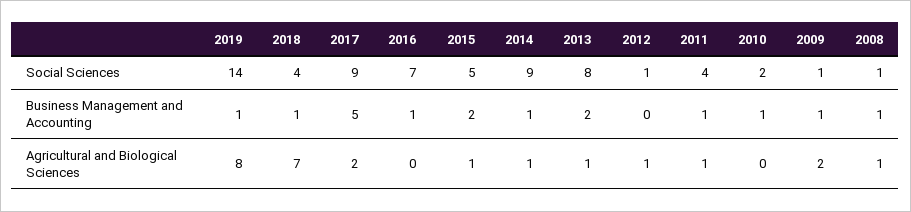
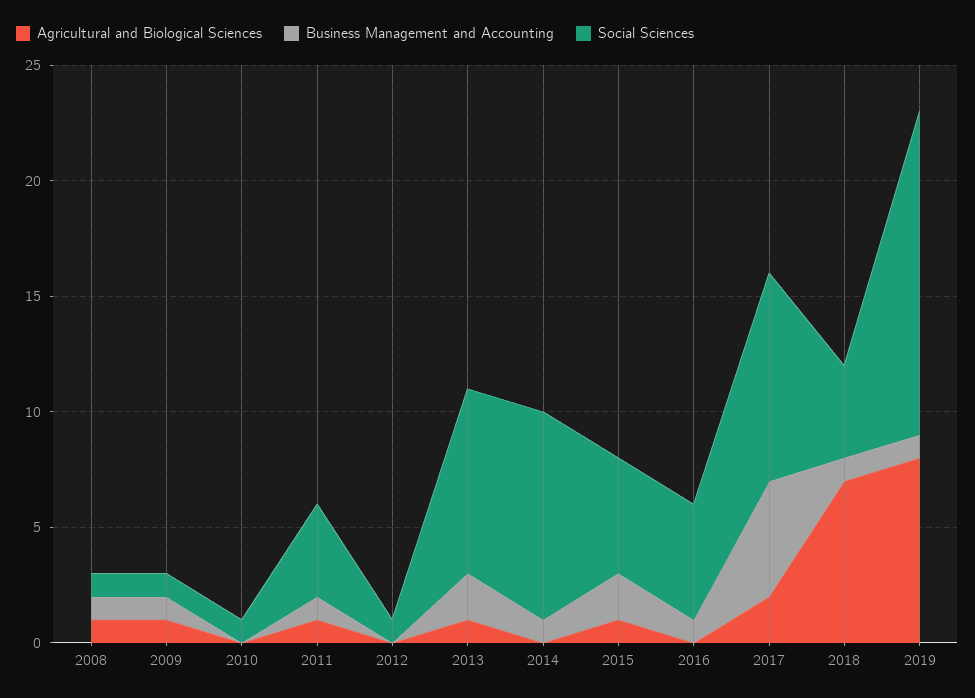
  {
    "Social Sciences": {
      "2019": 14,
      "2018": 4,
      "2017": 9,
-     "2016": 7,
+     "2016": 5,
      "2015": 5,
      "2014": 9,
      "2013": 8,
      "2012": 1,
      "2011": 4,
-     "2010": 2,
+     "2010": 1,
      "2009": 1,
      "2008": 1
    },
    "Business Management and Accounting": {
      "2019": 1,
      "2018": 1,
      "2017": 5,
      "2016": 1,
      "2015": 2,
      "2014": 1,
      "2013": 2,
      "2012": 0,
      "2011": 1,
-     "2010": 1,
+     "2010": 0,
      "2009": 1,
      "2008": 1
    },
    "Agricultural and Biological Sciences": {
      "2019": 8,
      "2018": 7,
      "2017": 2,
      "2016": 0,
      "2015": 1,
-     "2014": 1,
+     "2014": 0,
      "2013": 1,
-     "2012": 1,
+     "2012": 0,
      "2011": 1,
      "2010": 0,
-     "2009": 2,
+     "2009": 1,
      "2008": 1
    }
  }

